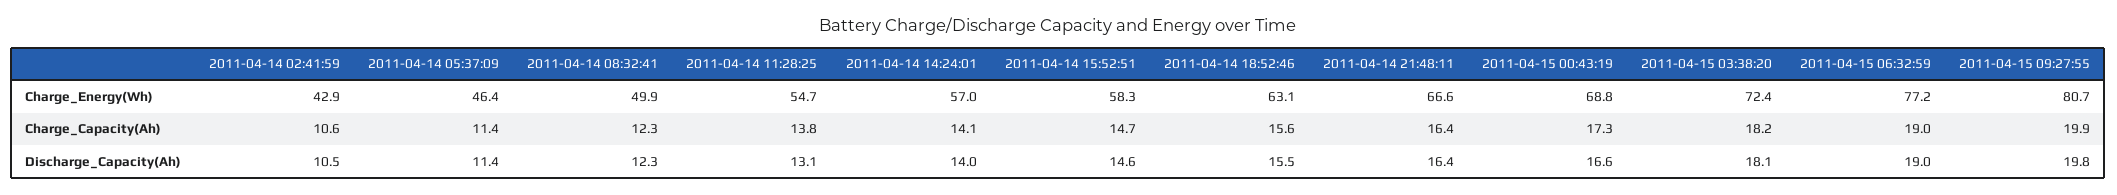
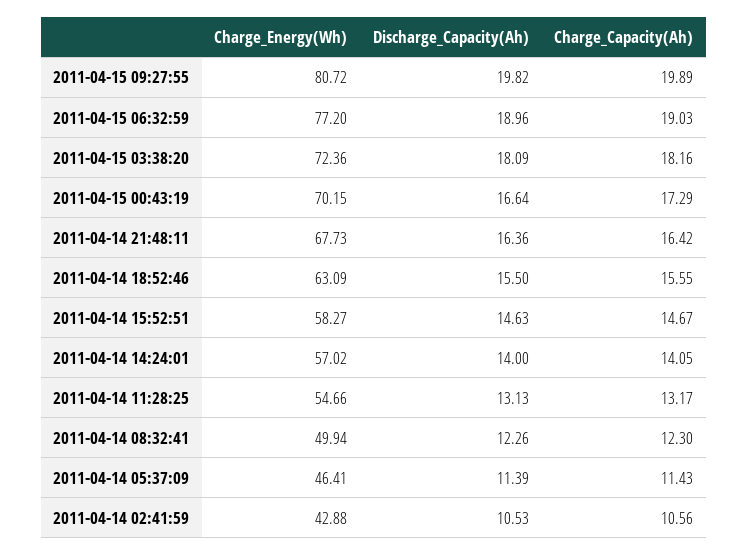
  {
    "2011-04-14 02:41:59": {
      "Charge_Energy(Wh)": 42.88,
      "Charge_Capacity(Ah)": 10.56,
      "Discharge_Capacity(Ah)": 10.53
    },
    "2011-04-14 05:37:09": {
      "Charge_Energy(Wh)": 46.41,
      "Charge_Capacity(Ah)": 11.43,
      "Discharge_Capacity(Ah)": 11.39
    },
    "2011-04-14 08:32:41": {
      "Charge_Energy(Wh)": 49.94,
      "Charge_Capacity(Ah)": 12.3,
      "Discharge_Capacity(Ah)": 12.26
    },
    "2011-04-14 11:28:25": {
      "Charge_Energy(Wh)": 54.66,
-     "Charge_Capacity(Ah)": 13.8,
+     "Charge_Capacity(Ah)": 13.17,
      "Discharge_Capacity(Ah)": 13.13
    },
    "2011-04-14 14:24:01": {
      "Charge_Energy(Wh)": 57.02,
      "Charge_Capacity(Ah)": 14.05,
      "Discharge_Capacity(Ah)": 14
    },
    "2011-04-14 15:52:51": {
      "Charge_Energy(Wh)": 58.27,
      "Charge_Capacity(Ah)": 14.67,
      "Discharge_Capacity(Ah)": 14.63
    },
    "2011-04-14 18:52:46": {
      "Charge_Energy(Wh)": 63.09,
      "Charge_Capacity(Ah)": 15.55,
      "Discharge_Capacity(Ah)": 15.5
    },
    "2011-04-14 21:48:11": {
-     "Charge_Energy(Wh)": 66.6,
+     "Charge_Energy(Wh)": 67.73,
      "Charge_Capacity(Ah)": 16.42,
      "Discharge_Capacity(Ah)": 16.36
    },
    "2011-04-15 00:43:19": {
-     "Charge_Energy(Wh)": 68.8,
+     "Charge_Energy(Wh)": 70.15,
      "Charge_Capacity(Ah)": 17.29,
      "Discharge_Capacity(Ah)": 16.64
    },
    "2011-04-15 03:38:20": {
      "Charge_Energy(Wh)": 72.36,
      "Charge_Capacity(Ah)": 18.16,
      "Discharge_Capacity(Ah)": 18.09
    },
    "2011-04-15 06:32:59": {
      "Charge_Energy(Wh)": 77.2,
      "Charge_Capacity(Ah)": 19.03,
      "Discharge_Capacity(Ah)": 18.96
    },
    "2011-04-15 09:27:55": {
      "Charge_Energy(Wh)": 80.72,
      "Charge_Capacity(Ah)": 19.89,
      "Discharge_Capacity(Ah)": 19.82
    }
  }

